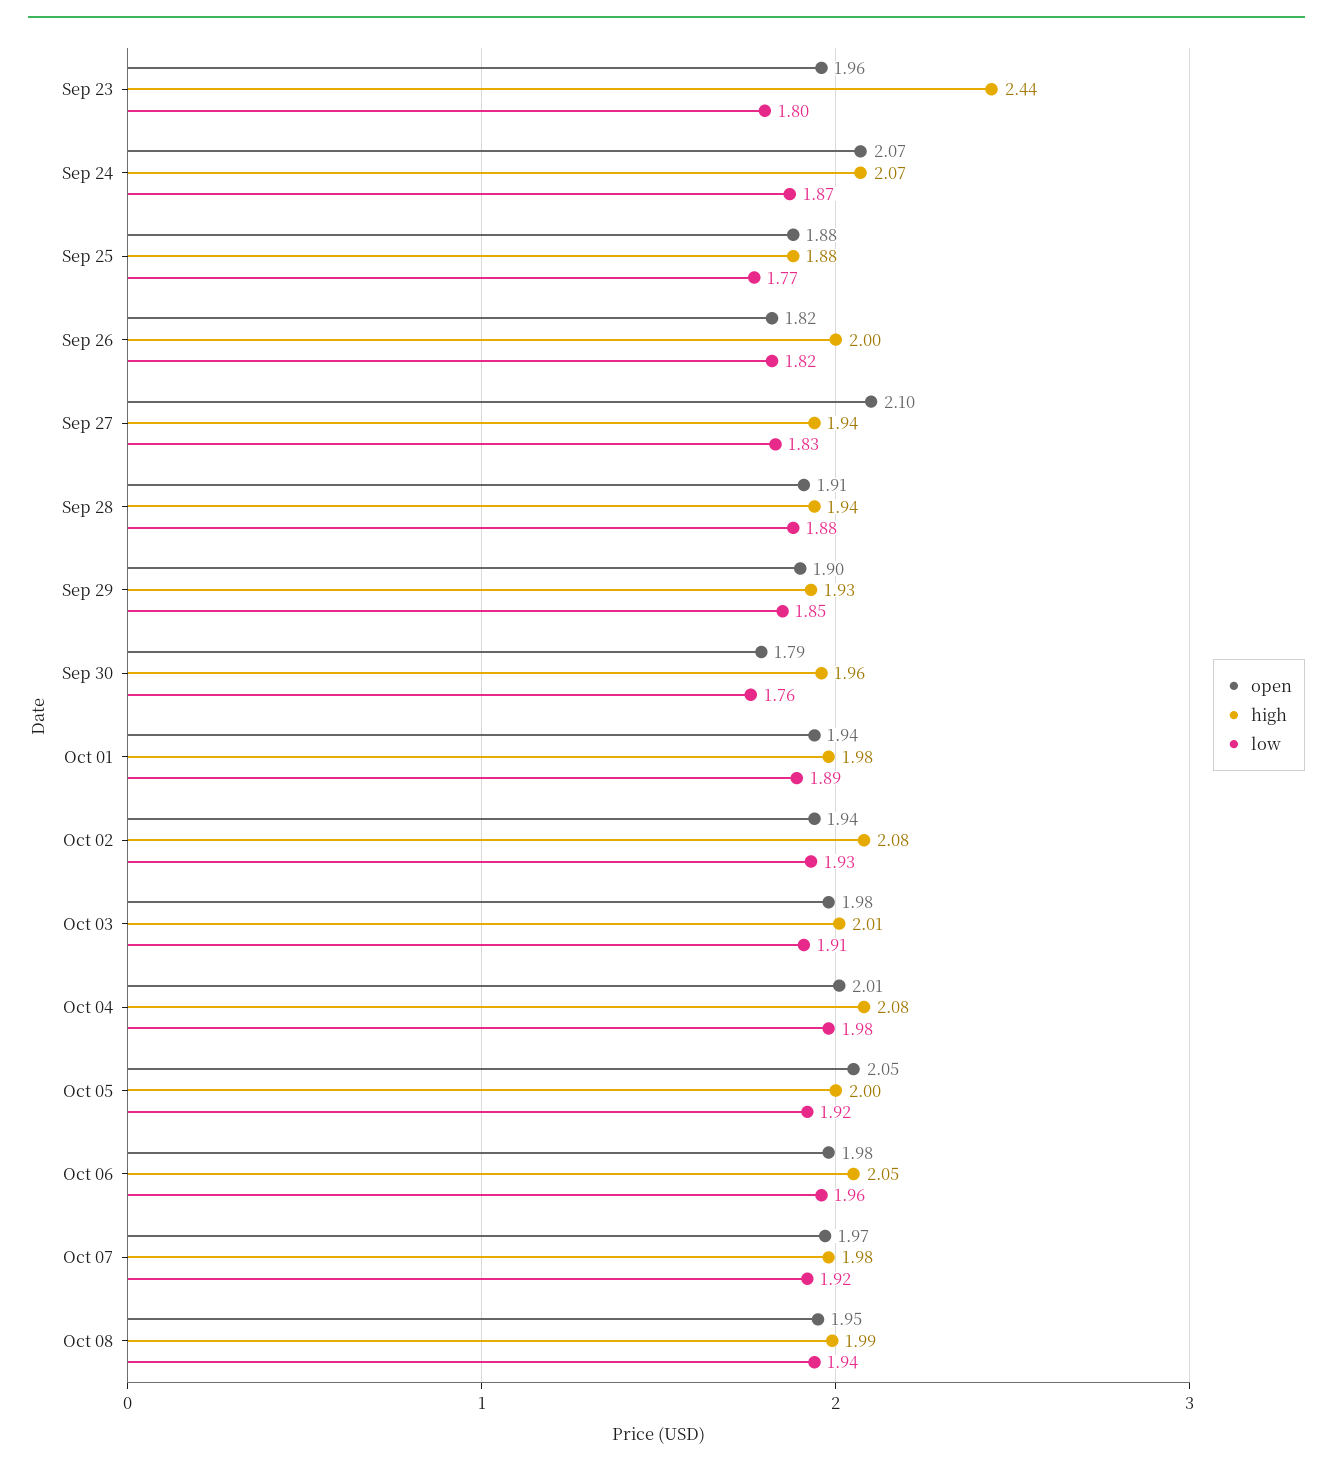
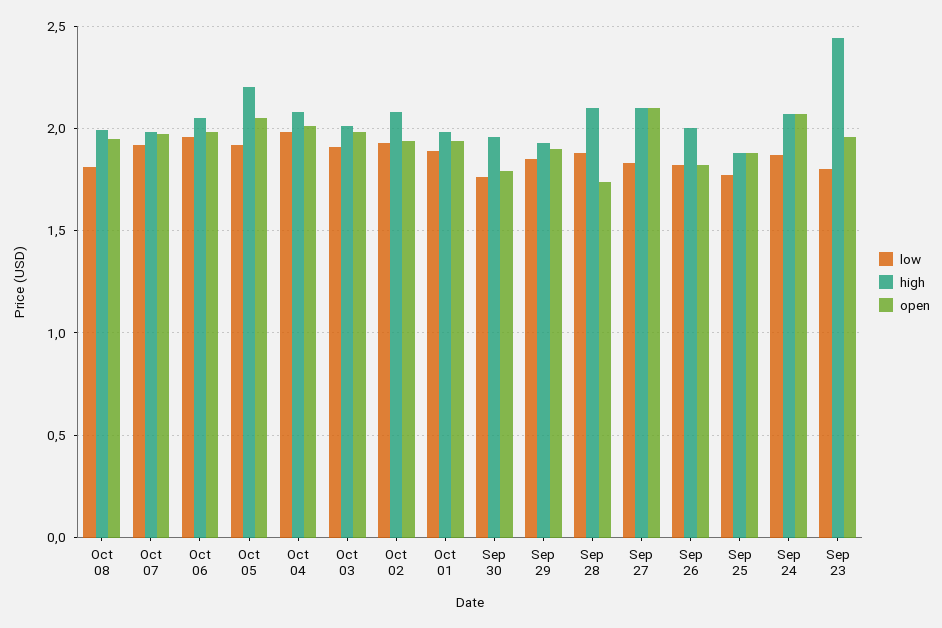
  {
    "open": {
      "Sep 23": 1.96,
      "Sep 24": 2.07,
      "Sep 25": 1.88,
      "Sep 26": 1.82,
      "Sep 27": 2.1,
-     "Sep 28": 1.91,
+     "Sep 28": 1.75,
      "Sep 29": 1.9,
      "Sep 30": 1.79,
      "Oct 01": 1.94,
      "Oct 02": 1.94,
      "Oct 03": 1.98,
      "Oct 04": 2.01,
      "Oct 05": 2.05,
      "Oct 06": 1.98,
      "Oct 07": 1.97,
      "Oct 08": 1.95
    },
    "high": {
      "Sep 23": 2.44,
      "Sep 24": 2.07,
      "Sep 25": 1.88,
      "Sep 26": 2,
-     "Sep 27": 1.94,
+     "Sep 27": 2.1,
-     "Sep 28": 1.94,
+     "Sep 28": 2.1,
      "Sep 29": 1.93,
      "Sep 30": 1.96,
      "Oct 01": 1.98,
      "Oct 02": 2.08,
      "Oct 03": 2.01,
      "Oct 04": 2.08,
-     "Oct 05": 2,
+     "Oct 05": 2.2,
      "Oct 06": 2.05,
      "Oct 07": 1.98,
      "Oct 08": 1.99
    },
    "low": {
      "Sep 23": 1.8,
      "Sep 24": 1.87,
      "Sep 25": 1.77,
      "Sep 26": 1.82,
      "Sep 27": 1.83,
      "Sep 28": 1.88,
      "Sep 29": 1.85,
      "Sep 30": 1.76,
      "Oct 01": 1.89,
      "Oct 02": 1.93,
      "Oct 03": 1.91,
      "Oct 04": 1.98,
      "Oct 05": 1.92,
      "Oct 06": 1.96,
      "Oct 07": 1.92,
-     "Oct 08": 1.94
+     "Oct 08": 1.8
    }
  }

